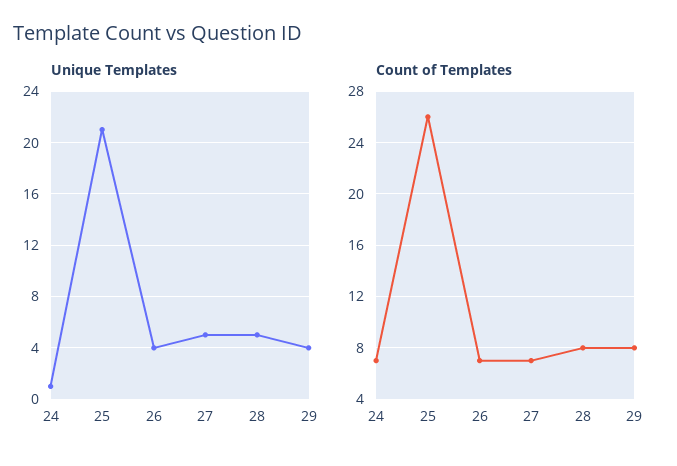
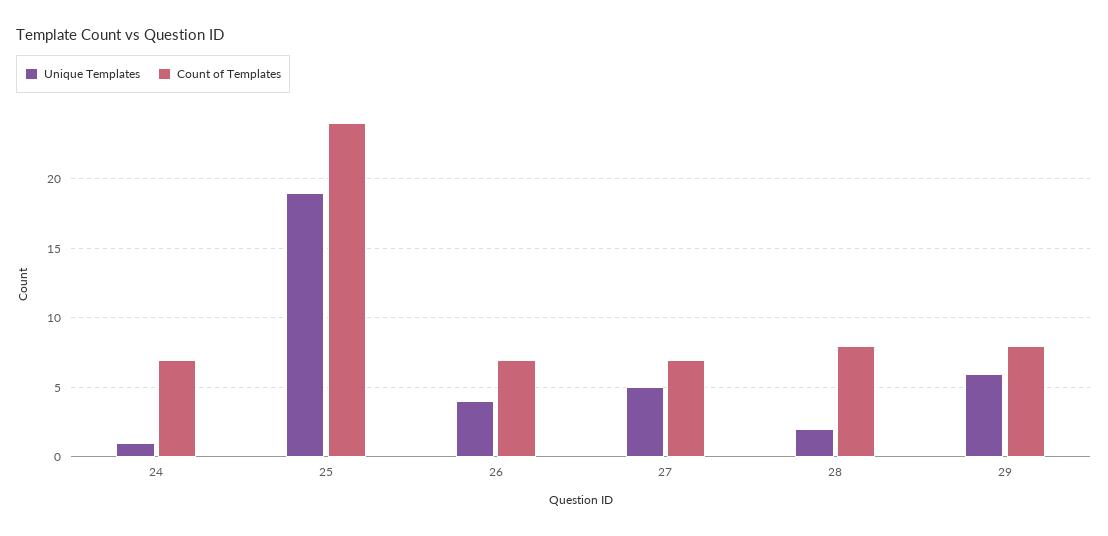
  {
    "Unique Templates": {
      "24": 1,
-     "25": 21,
+     "25": 19,
      "26": 4,
      "27": 5,
-     "28": 5,
+     "28": 2,
-     "29": 4
+     "29": 6
    },
    "Count of Templates": {
      "24": 7,
-     "25": 26,
+     "25": 24,
      "26": 7,
      "27": 7,
      "28": 8,
      "29": 8
    }
  }

